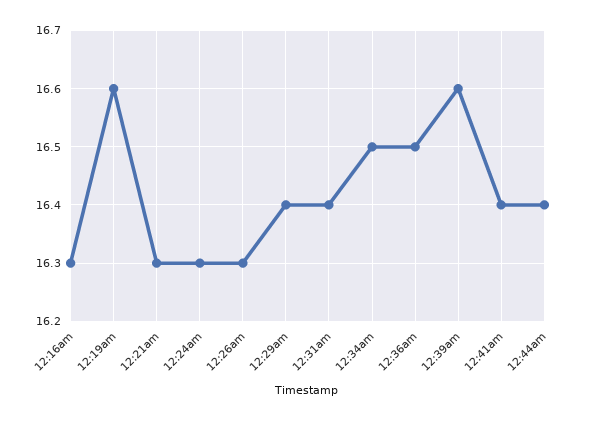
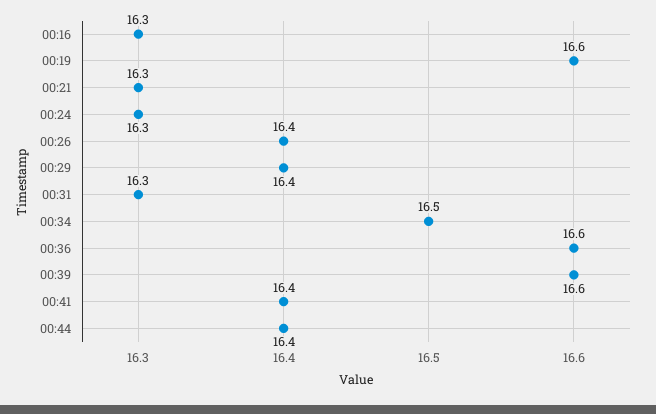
  {
    "12:16am": 16.3,
    "12:19am": 16.6,
    "12:21am": 16.3,
    "12:24am": 16.3,
-   "12:26am": 16.3,
+   "12:26am": 16.4,
    "12:29am": 16.4,
-   "12:31am": 16.4,
+   "12:31am": 16.3,
    "12:34am": 16.5,
-   "12:36am": 16.5,
+   "12:36am": 16.6,
    "12:39am": 16.6,
    "12:41am": 16.4,
    "12:44am": 16.4
  }

